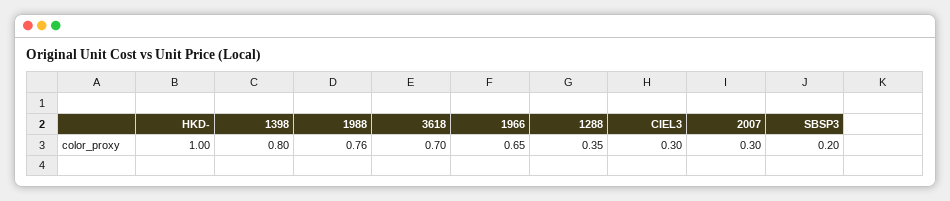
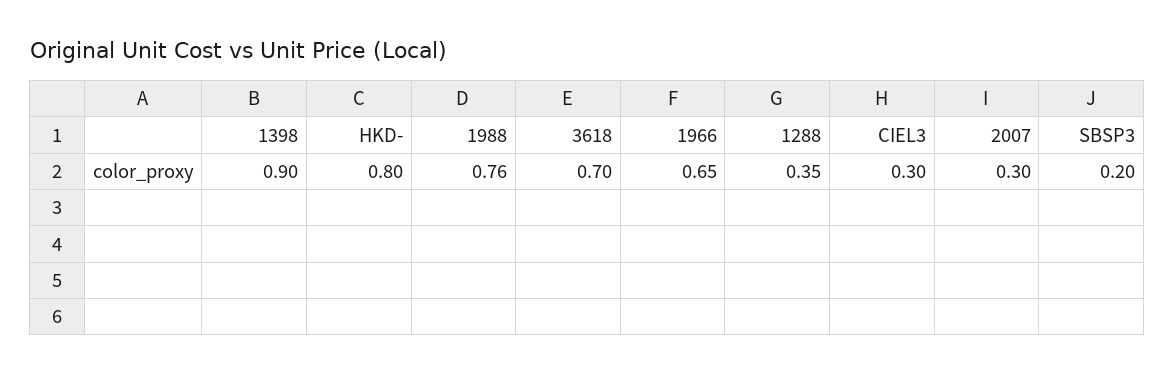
  {
-   "HKD-": 1,
+   "HKD-": 0.8,
-   "1398": 0.8,
+   "1398": 0.9,
    "1988": 0.76,
    "3618": 0.7,
    "1966": 0.65,
    "1288": 0.35,
    "CIEL3": 0.3,
    "2007": 0.3,
    "SBSP3": 0.2
  }

